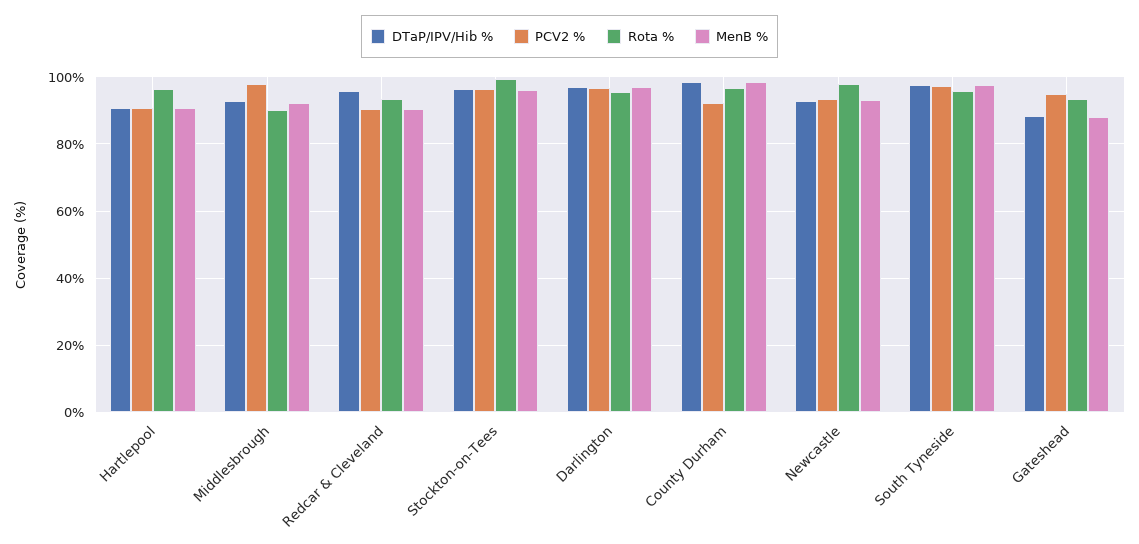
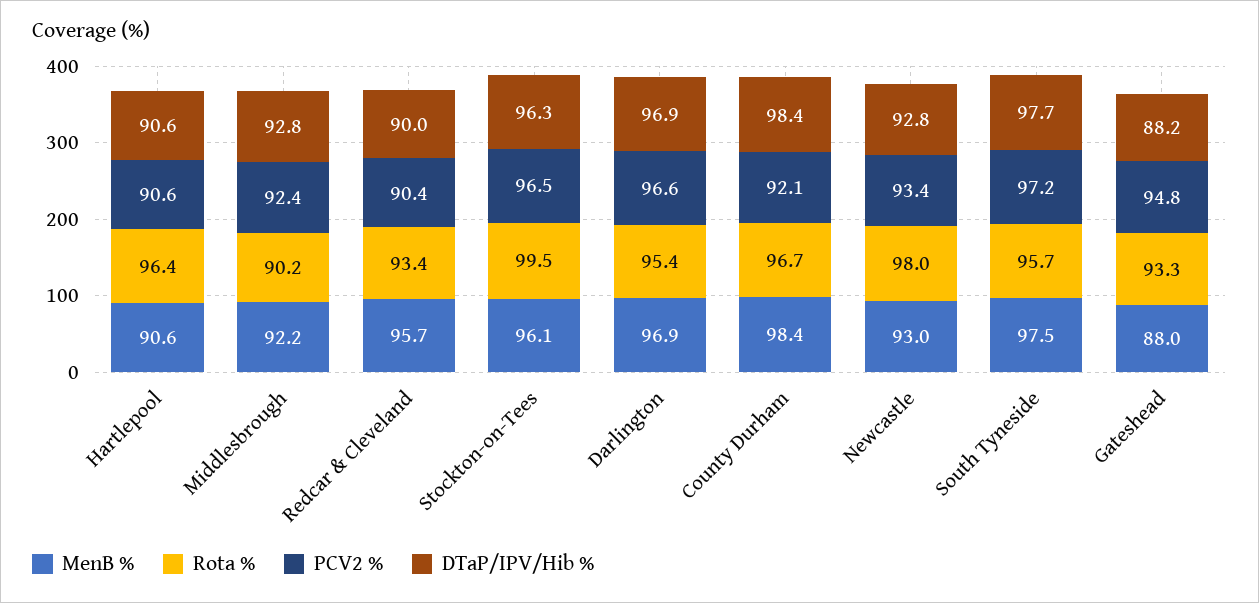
  {
    "DTaP/IPV/Hib %": {
      "Hartlepool": 90.6,
      "Middlesbrough": 92.8,
-     "Redcar & Cleveland": 96,
+     "Redcar & Cleveland": 90,
      "Stockton-on-Tees": 96.3,
      "Darlington": 96.9,
      "County Durham": 98.4,
      "Newcastle": 92.8,
      "South Tyneside": 97.7,
      "Gateshead": 88.2
    },
    "PCV2 %": {
      "Hartlepool": 90.6,
-     "Middlesbrough": 98,
+     "Middlesbrough": 92.4,
      "Redcar & Cleveland": 90.4,
      "Stockton-on-Tees": 96.5,
      "Darlington": 96.6,
      "County Durham": 92.1,
      "Newcastle": 93.4,
      "South Tyneside": 97.2,
      "Gateshead": 94.8
    },
    "Rota %": {
      "Hartlepool": 96.4,
      "Middlesbrough": 90.2,
      "Redcar & Cleveland": 93.4,
      "Stockton-on-Tees": 99.5,
      "Darlington": 95.4,
      "County Durham": 96.7,
      "Newcastle": 98,
      "South Tyneside": 95.7,
      "Gateshead": 93.3
    },
    "MenB %": {
      "Hartlepool": 90.6,
      "Middlesbrough": 92.2,
-     "Redcar & Cleveland": 90,
+     "Redcar & Cleveland": 95.7,
      "Stockton-on-Tees": 96.1,
      "Darlington": 96.9,
      "County Durham": 98.4,
      "Newcastle": 93,
      "South Tyneside": 97.5,
      "Gateshead": 88
    }
  }

